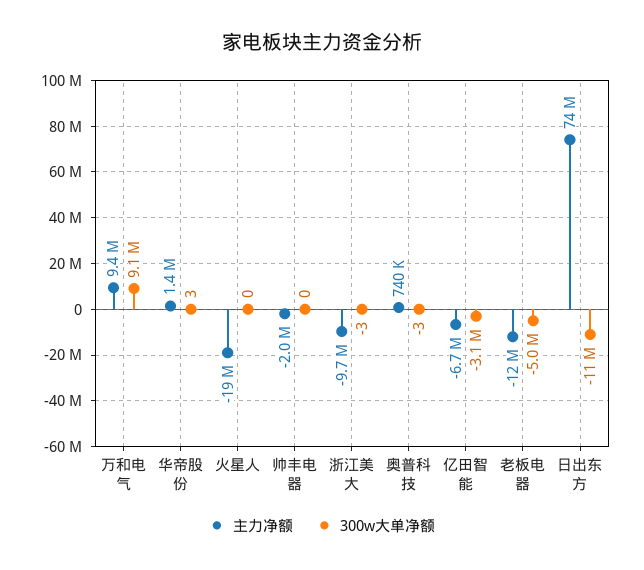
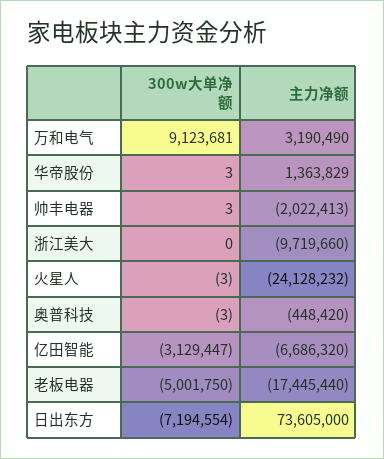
  {
    "主力净额": {
-     "万和电气": 9400000,
+     "万和电气": 3190490,
      "华帝股份": 1363829,
-     "火星人": -19000000,
+     "火星人": -24128232,
      "帅丰电器": -2022413,
      "浙江美大": -9719660,
-     "奥普科技": 740000,
+     "奥普科技": -448420,
      "亿田智能": -6686320,
-     "老板电器": -12000000,
+     "老板电器": -17445440,
      "日出东方": 73605000
    },
    "300w大单净额": {
      "万和电气": 9123681,
      "华帝股份": 3,
-     "火星人": 0,
+     "火星人": -3,
-     "帅丰电器": 0,
+     "帅丰电器": 3,
-     "浙江美大": -3,
+     "浙江美大": 0,
      "奥普科技": -3,
      "亿田智能": -3129447,
      "老板电器": -5001750,
-     "日出东方": -11000000
+     "日出东方": -7194554
    }
  }

